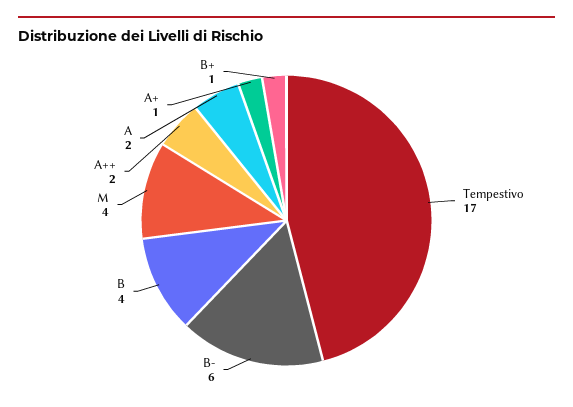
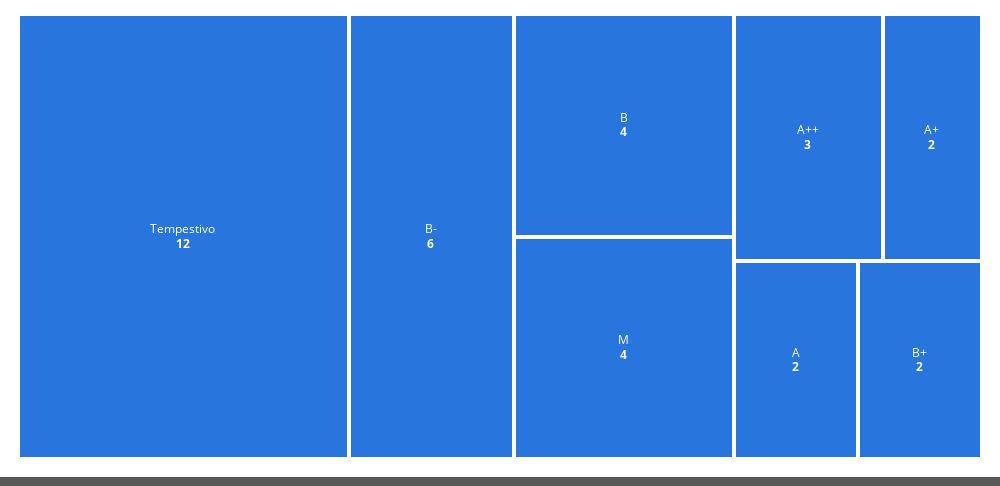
  {
-   "Tempestivo": 17,
+   "Tempestivo": 12,
    "B-": 6,
    "B": 4,
    "M": 4,
-   "A++": 2,
+   "A++": 3,
    "A": 2,
-   "A+": 1,
+   "A+": 2,
-   "B+": 1
+   "B+": 2
  }

